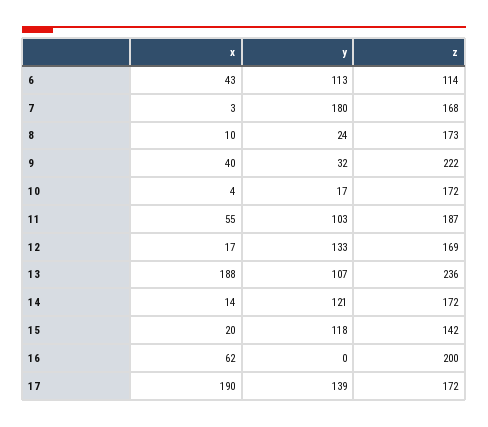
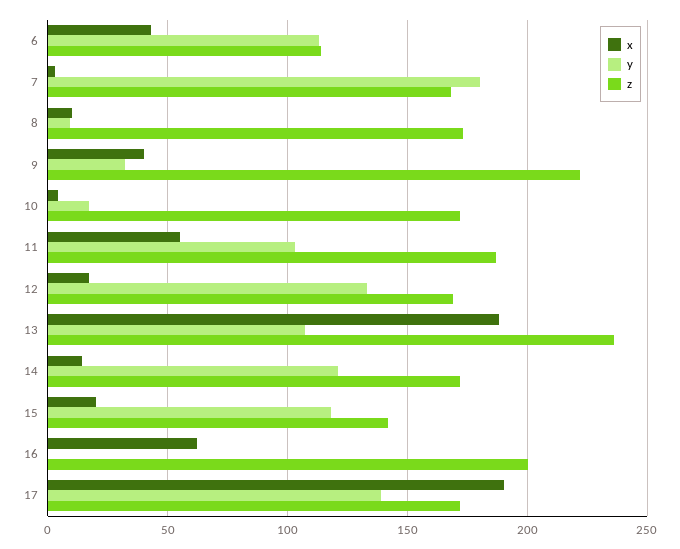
  {
    "x": {
      "6": 43,
      "7": 3,
      "8": 10,
      "9": 40,
      "10": 4,
      "11": 55,
      "12": 17,
      "13": 188,
      "14": 14,
      "15": 20,
      "16": 62,
      "17": 190
    },
    "y": {
      "6": 113,
      "7": 180,
-     "8": 24,
+     "8": 10,
      "9": 32,
      "10": 17,
      "11": 103,
      "12": 133,
      "13": 107,
      "14": 121,
      "15": 118,
      "16": 0,
      "17": 139
    },
    "z": {
      "6": 114,
      "7": 168,
      "8": 173,
      "9": 222,
      "10": 172,
      "11": 187,
      "12": 169,
      "13": 236,
      "14": 172,
      "15": 142,
      "16": 200,
      "17": 172
    }
  }

